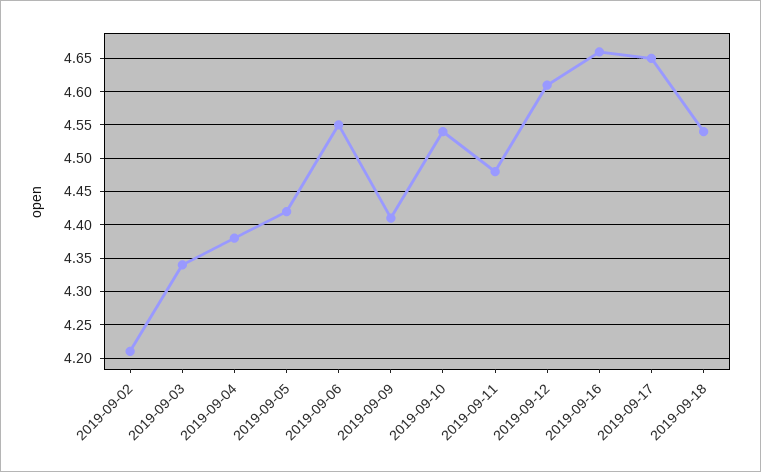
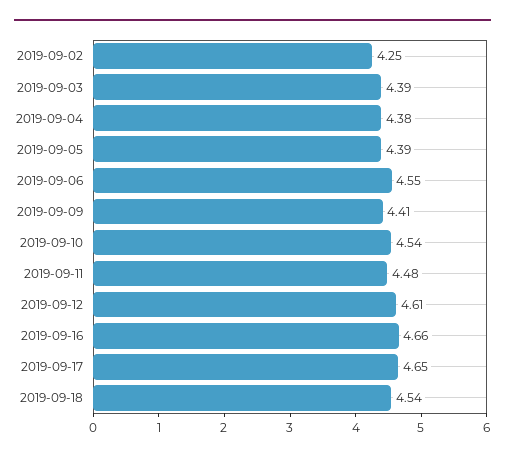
  {
-   "2019-09-02": 4.21,
+   "2019-09-02": 4.25,
-   "2019-09-03": 4.34,
+   "2019-09-03": 4.39,
    "2019-09-04": 4.38,
-   "2019-09-05": 4.42,
+   "2019-09-05": 4.39,
    "2019-09-06": 4.55,
    "2019-09-09": 4.41,
    "2019-09-10": 4.54,
    "2019-09-11": 4.48,
    "2019-09-12": 4.61,
    "2019-09-16": 4.66,
    "2019-09-17": 4.65,
    "2019-09-18": 4.54
  }

